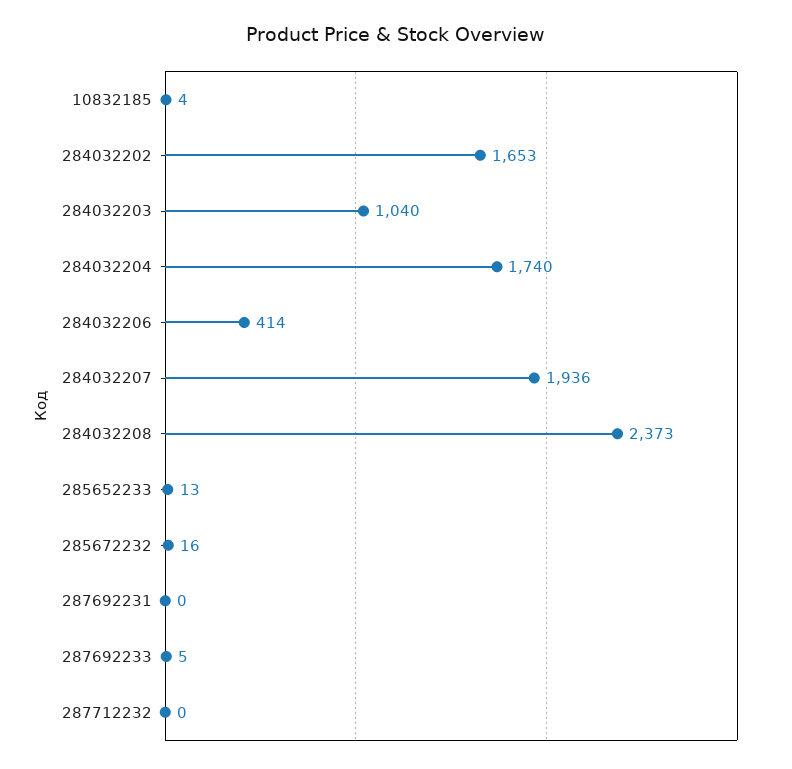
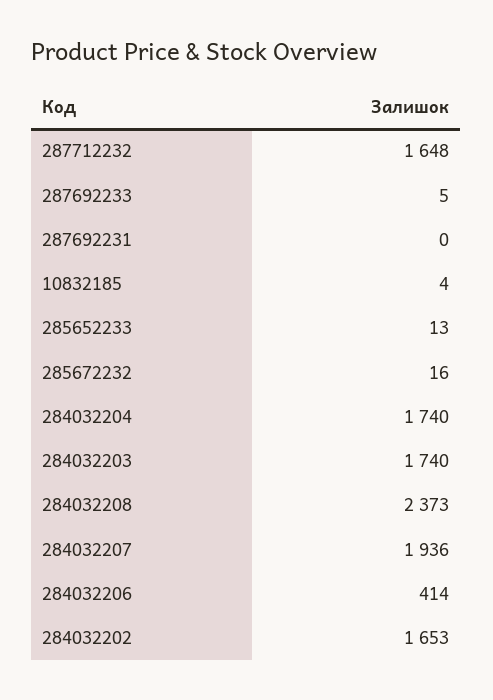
  {
    "10832185": 4,
    "284032202": 1653,
-   "284032203": 1040,
+   "284032203": 1740,
    "284032204": 1740,
    "284032206": 414,
    "284032207": 1936,
    "284032208": 2373,
    "285652233": 13,
    "285672232": 16,
    "287692231": 0,
    "287692233": 5,
-   "287712232": 0
+   "287712232": 1648
  }

